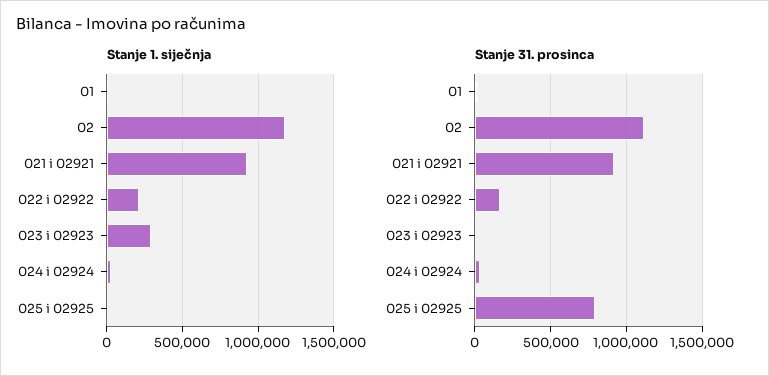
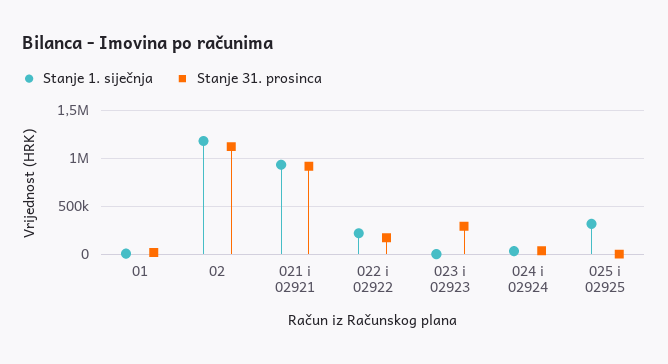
  {
    "Stanje 1. siječnja": {
      "01": 0,
      "02": 1200000,
      "021 i 02921": 950000,
      "022 i 02922": 200000,
-     "023 i 02923": 300000,
+     "023 i 02923": 0,
      "024 i 02924": 50000,
-     "025 i 02925": 0
+     "025 i 02925": 300000
    },
    "Stanje 31. prosinca": {
      "01": 0,
      "02": 1100000,
      "021 i 02921": 900000,
      "022 i 02922": 150000,
-     "023 i 02923": 0,
+     "023 i 02923": 300000,
      "024 i 02924": 50000,
-     "025 i 02925": 800000
+     "025 i 02925": 0
    }
  }

